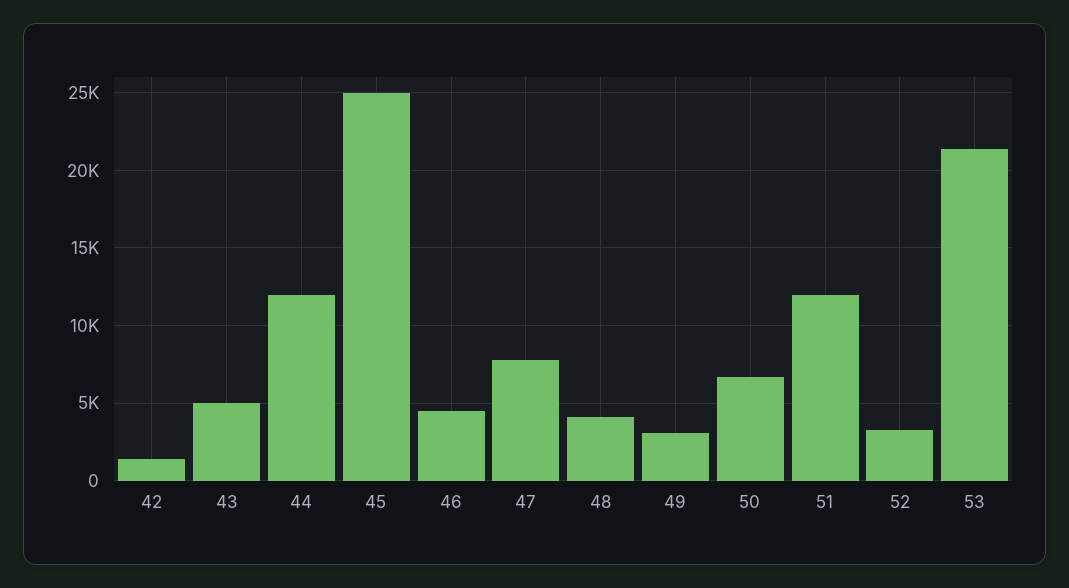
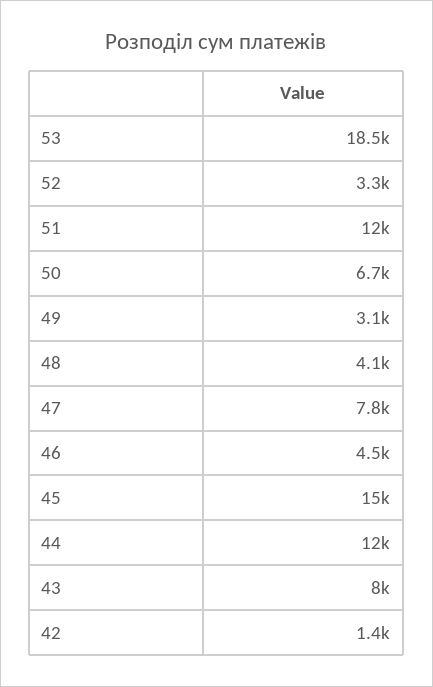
  {
    "42": 1400,
-   "43": 5000,
+   "43": 8000,
    "44": 12000,
-   "45": 25000,
+   "45": 15000,
    "46": 4500,
    "47": 7800,
    "48": 4100,
    "49": 3100,
    "50": 6700,
    "51": 12000,
    "52": 3300,
-   "53": 21500
+   "53": 18500
  }

